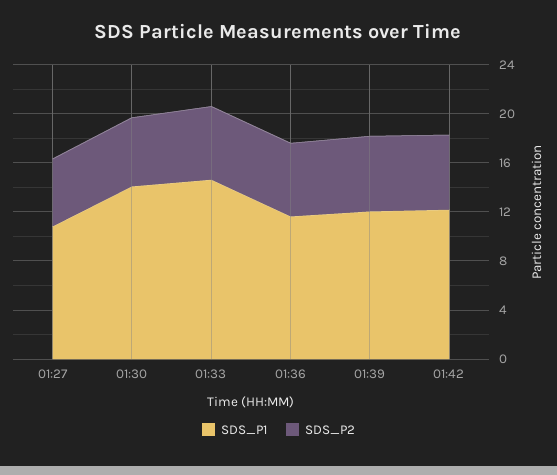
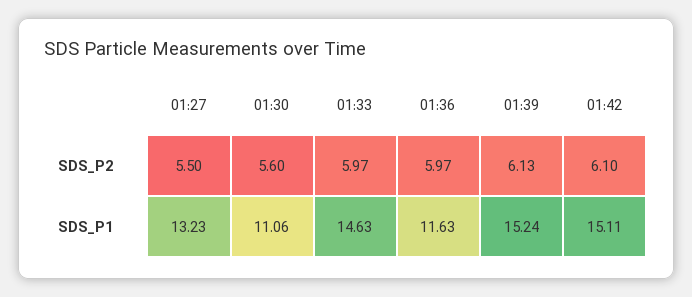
  {
    "SDS_P1": {
-     "01:27": 11,
+     "01:27": 13.23,
-     "01:30": 14,
+     "01:30": 11.06,
      "01:33": 14.63,
      "01:36": 11.63,
-     "01:39": 12,
+     "01:39": 15.24,
-     "01:42": 12
+     "01:42": 15.11
    },
    "SDS_P2": {
      "01:27": 5.5,
      "01:30": 5.6,
      "01:33": 5.97,
      "01:36": 5.97,
      "01:39": 6.13,
      "01:42": 6.1
    }
  }

